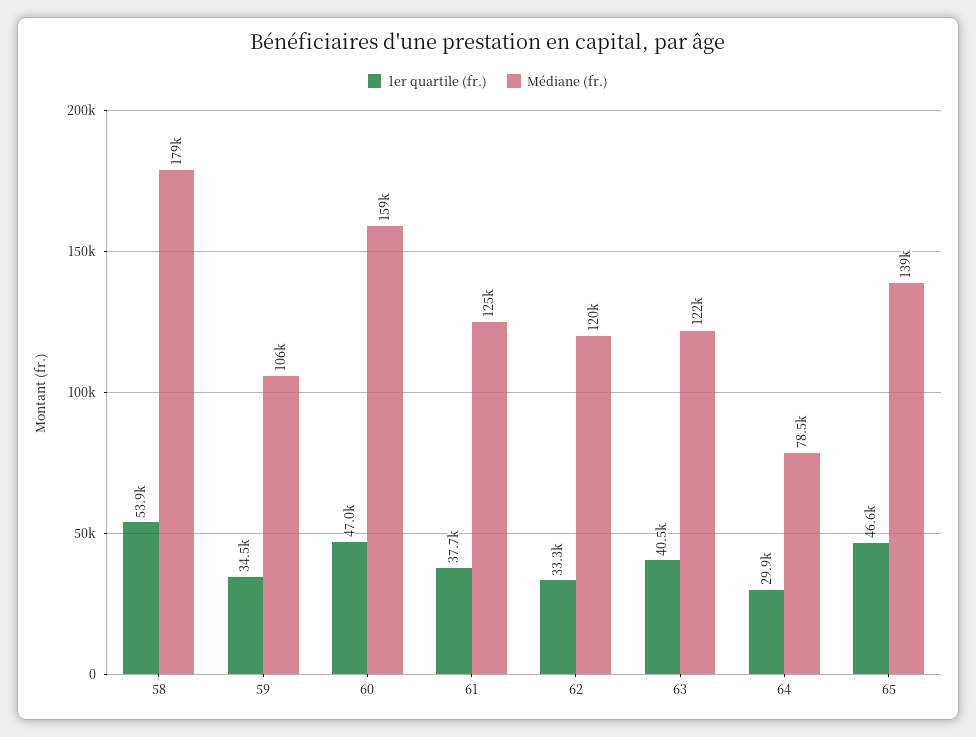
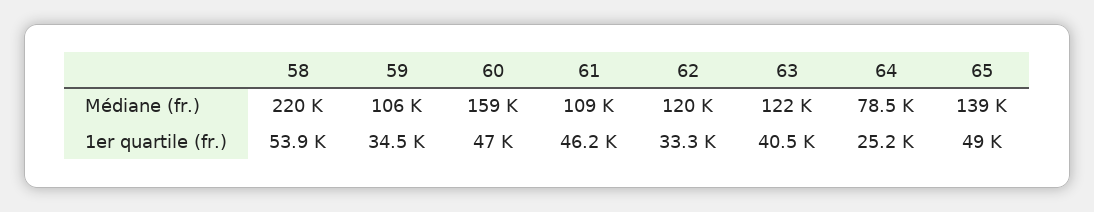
  {
    "1er quartile (fr.)": {
      "58": 53900,
      "59": 34500,
      "60": 47000,
-     "61": 37700,
+     "61": 46200,
      "62": 33300,
      "63": 40500,
-     "64": 29900,
+     "64": 25200,
-     "65": 46600
+     "65": 49000
    },
    "Médiane (fr.)": {
-     "58": 179000,
+     "58": 220000,
      "59": 106000,
      "60": 159000,
-     "61": 125000,
+     "61": 109000,
      "62": 120000,
      "63": 122000,
      "64": 78500,
      "65": 139000
    }
  }

